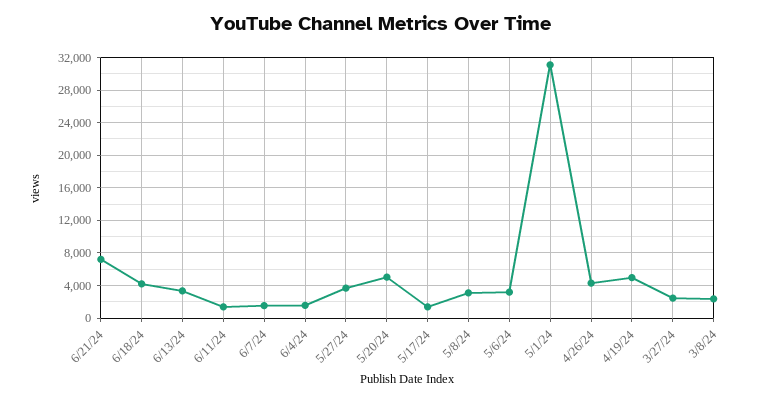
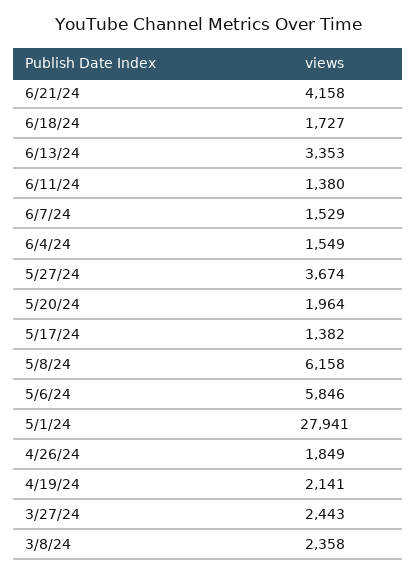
  {
-   "6/21/24": 7000,
+   "6/21/24": 4158,
-   "6/18/24": 4000,
+   "6/18/24": 1727,
    "6/13/24": 3353,
    "6/11/24": 1380,
    "6/7/24": 1529,
    "6/4/24": 1549,
    "5/27/24": 3674,
-   "5/20/24": 5000,
+   "5/20/24": 1964,
    "5/17/24": 1382,
-   "5/8/24": 3000,
+   "5/8/24": 6158,
-   "5/6/24": 3000,
+   "5/6/24": 5846,
-   "5/1/24": 31000,
+   "5/1/24": 27941,
-   "4/26/24": 4000,
+   "4/26/24": 1849,
-   "4/19/24": 5000,
+   "4/19/24": 2141,
    "3/27/24": 2443,
    "3/8/24": 2358
  }

